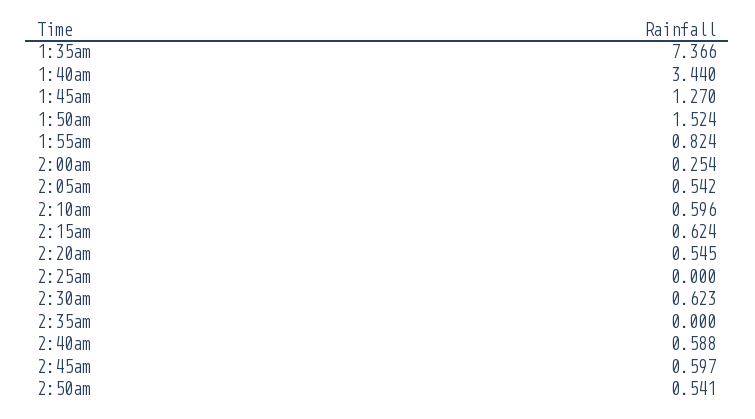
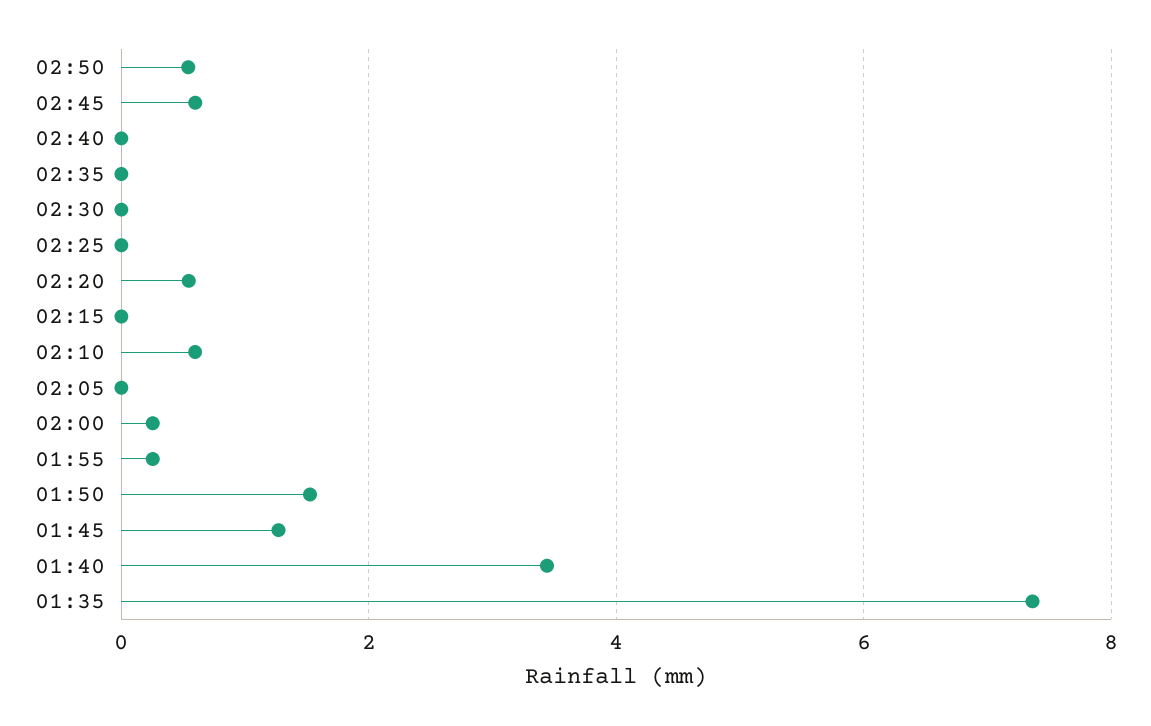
  {
    "1:35am": 7.366,
    "1:40am": 3.44,
    "1:45am": 1.27,
    "1:50am": 1.524,
-   "1:55am": 0.824,
+   "1:55am": 0.2,
    "2:00am": 0.254,
-   "2:05am": 0.542,
+   "2:05am": 0,
    "2:10am": 0.596,
-   "2:15am": 0.624,
+   "2:15am": 0,
    "2:20am": 0.545,
    "2:25am": 0,
-   "2:30am": 0.623,
+   "2:30am": 0,
    "2:35am": 0,
-   "2:40am": 0.588,
+   "2:40am": 0,
    "2:45am": 0.597,
    "2:50am": 0.541
  }

